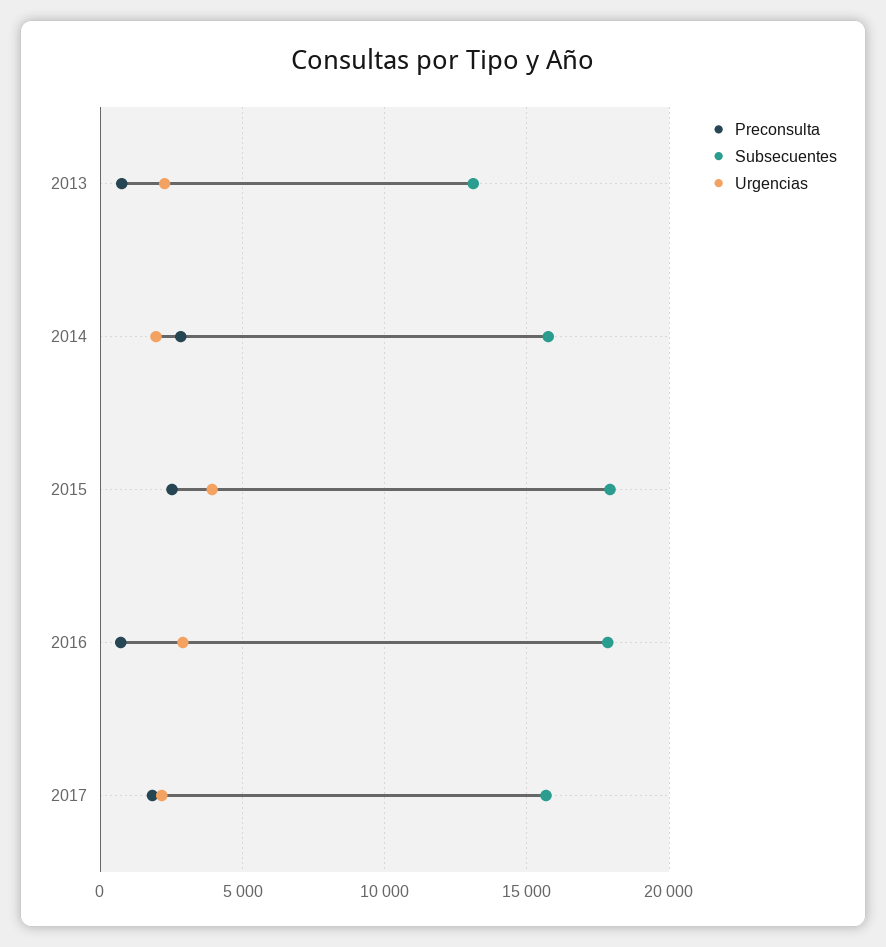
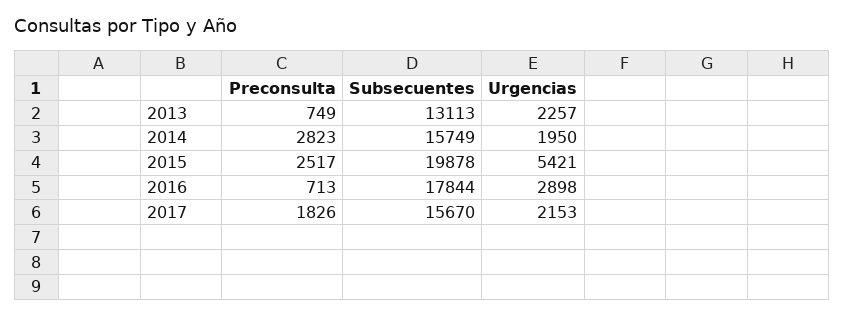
  {
    "Preconsulta": {
      "2013": 749,
      "2014": 2823,
      "2015": 2517,
      "2016": 713,
      "2017": 1826
    },
    "Subsecuentes": {
      "2013": 13113,
      "2014": 15749,
-     "2015": 18000,
+     "2015": 19878,
      "2016": 17844,
      "2017": 15670
    },
    "Urgencias": {
      "2013": 2257,
      "2014": 1950,
-     "2015": 4000,
+     "2015": 5421,
      "2016": 2898,
      "2017": 2153
    }
  }

